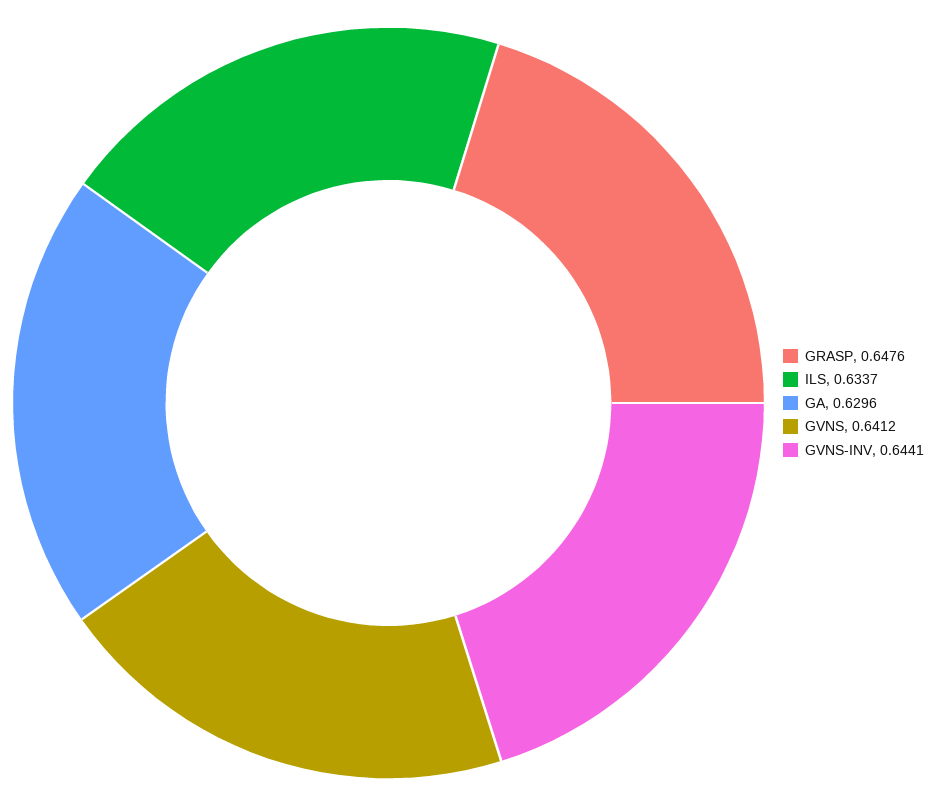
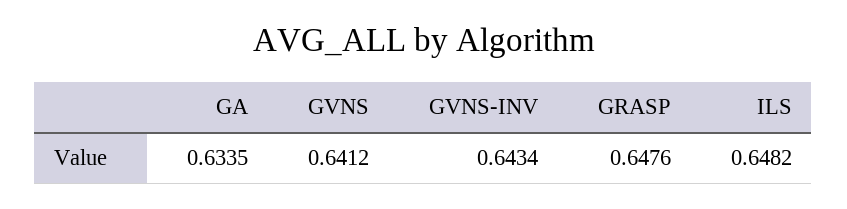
  {
    "GRASP": 0.6476,
-   "ILS": 0.6337,
+   "ILS": 0.6482,
-   "GA": 0.6296,
+   "GA": 0.6335,
    "GVNS": 0.6412,
-   "GVNS-INV": 0.6441
+   "GVNS-INV": 0.6434
  }

